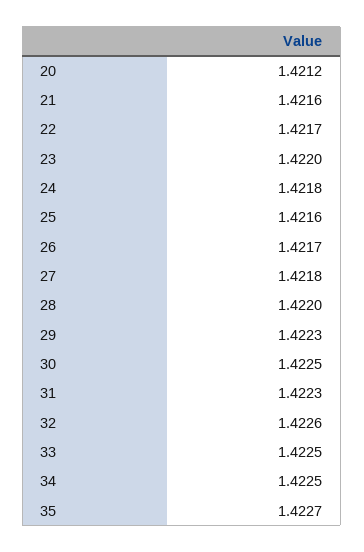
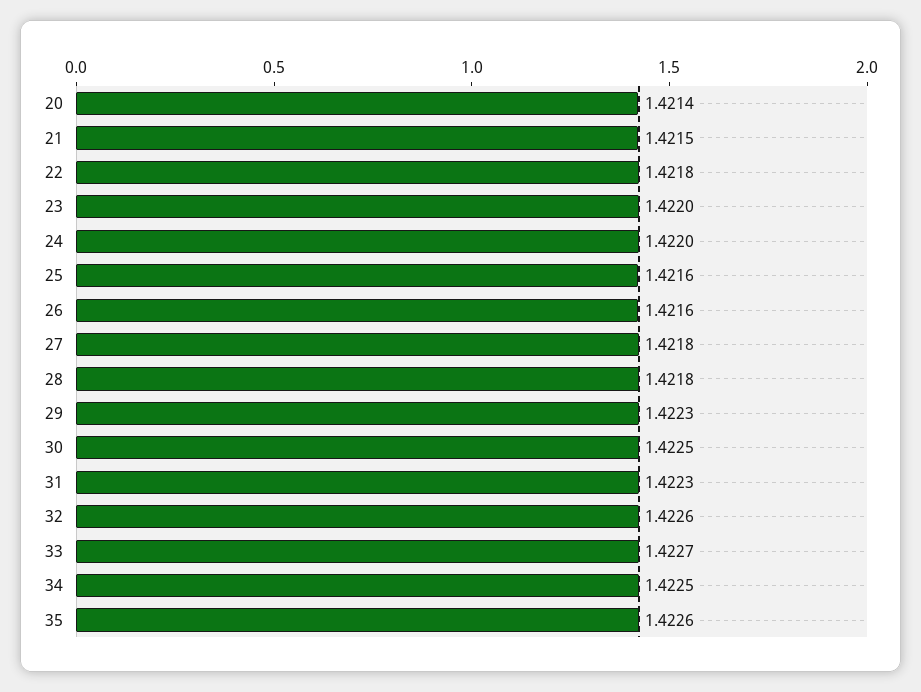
  {
-   "20": 1.4212,
+   "20": 1.4214,
-   "21": 1.4216,
+   "21": 1.4215,
-   "22": 1.4217,
+   "22": 1.4218,
    "23": 1.422,
-   "24": 1.4218,
+   "24": 1.422,
    "25": 1.4216,
-   "26": 1.4217,
+   "26": 1.4216,
    "27": 1.4218,
-   "28": 1.422,
+   "28": 1.4218,
    "29": 1.4223,
    "30": 1.4225,
    "31": 1.4223,
    "32": 1.4226,
-   "33": 1.4225,
+   "33": 1.4227,
    "34": 1.4225,
-   "35": 1.4227
+   "35": 1.4226
  }

